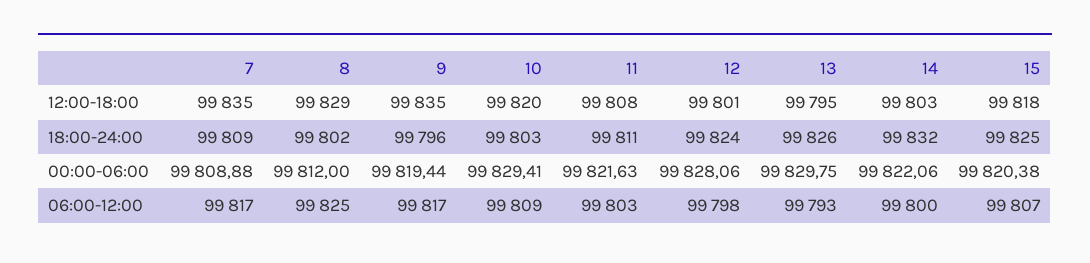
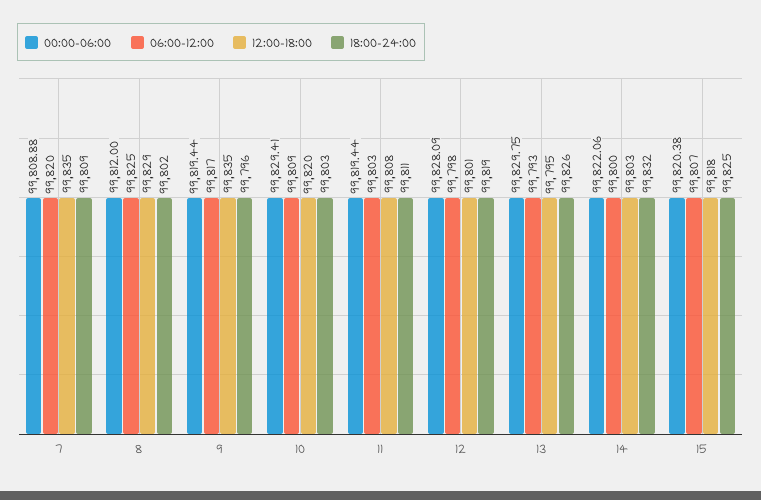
  {
    "12:00-18:00": {
      "7": 99835,
      "8": 99829,
      "9": 99835,
      "10": 99820,
      "11": 99808,
      "12": 99801,
      "13": 99795,
      "14": 99803,
      "15": 99818
    },
    "18:00-24:00": {
      "7": 99809,
      "8": 99802,
      "9": 99796,
      "10": 99803,
      "11": 99811,
-     "12": 99824,
+     "12": 99819,
      "13": 99826,
      "14": 99832,
      "15": 99825
    },
    "00:00-06:00": {
      "7": 99808.88,
      "8": 99812,
      "9": 99819.44,
      "10": 99829.41,
-     "11": 99821.63,
+     "11": 99819.44,
-     "12": 99828.06,
+     "12": 99828.09,
      "13": 99829.75,
      "14": 99822.06,
      "15": 99820.38
    },
    "06:00-12:00": {
-     "7": 99817,
+     "7": 99820,
      "8": 99825,
      "9": 99817,
      "10": 99809,
      "11": 99803,
      "12": 99798,
      "13": 99793,
      "14": 99800,
      "15": 99807
    }
  }

